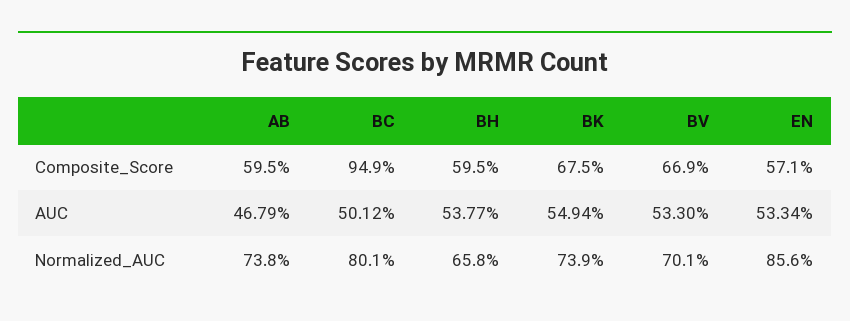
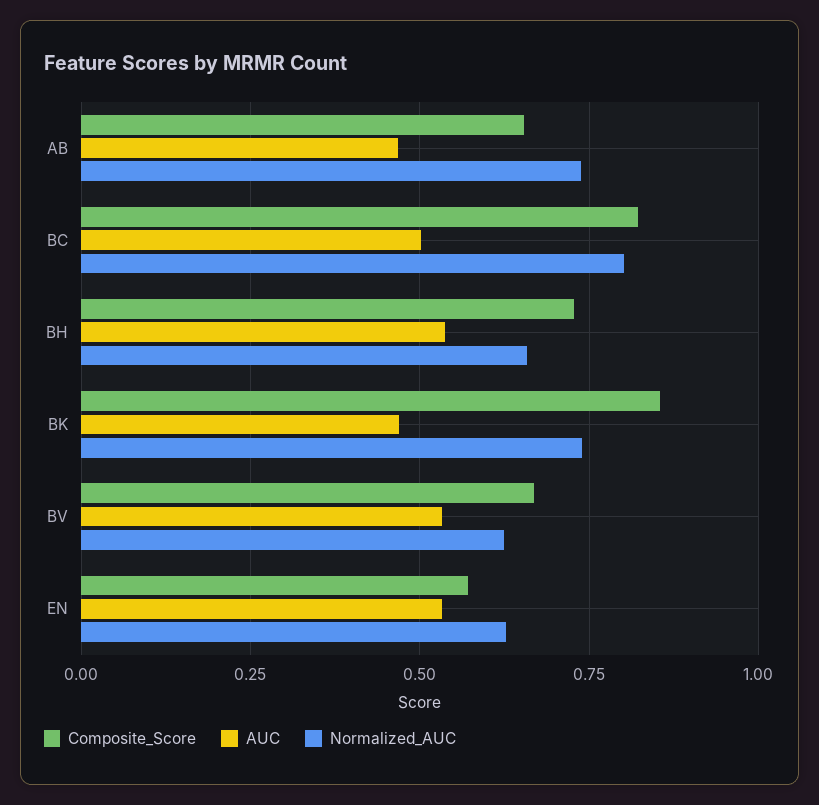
  {
    "Composite_Score": {
-     "AB": 0.595,
+     "AB": 0.65,
-     "BC": 0.949,
+     "BC": 0.825,
-     "BH": 0.595,
+     "BH": 0.725,
-     "BK": 0.675,
+     "BK": 0.85,
      "BV": 0.669,
      "EN": 0.571
    },
    "AUC": {
      "AB": 0.4679,
      "BC": 0.5012,
      "BH": 0.5377,
-     "BK": 0.5494,
+     "BK": 0.475,
      "BV": 0.533,
      "EN": 0.5334
    },
    "Normalized_AUC": {
      "AB": 0.738,
      "BC": 0.801,
      "BH": 0.658,
      "BK": 0.739,
-     "BV": 0.701,
+     "BV": 0.625,
-     "EN": 0.856
+     "EN": 0.625
    }
  }

